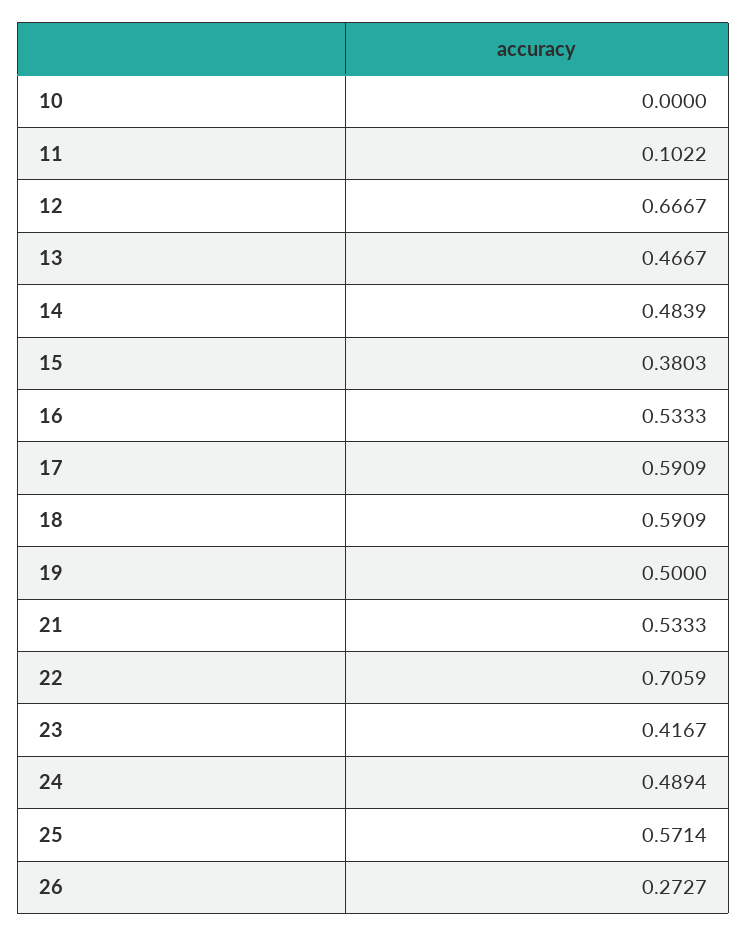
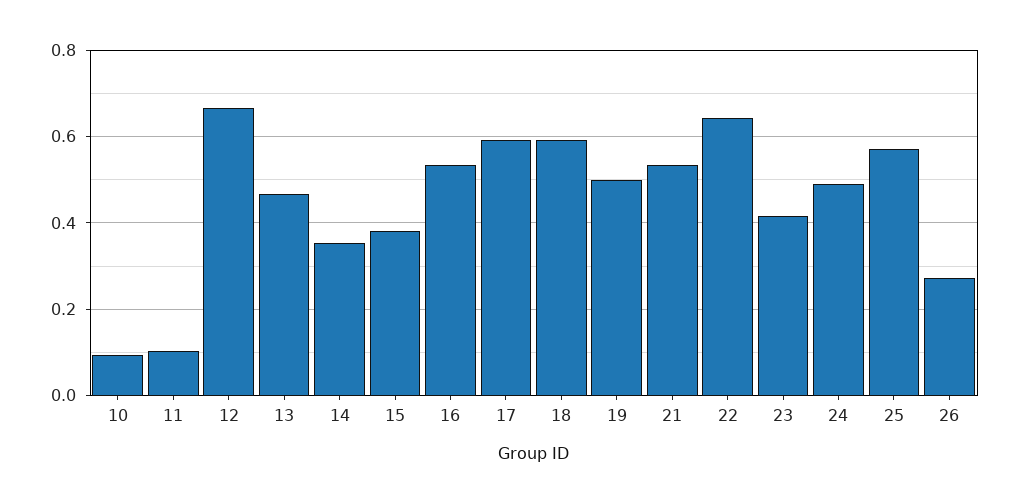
  {
-   "10": 0,
+   "10": 0.1,
    "11": 0.1022,
    "12": 0.6667,
    "13": 0.4667,
-   "14": 0.4839,
+   "14": 0.36,
    "15": 0.3803,
    "16": 0.5333,
    "17": 0.5909,
    "18": 0.5909,
    "19": 0.5,
    "21": 0.5333,
-   "22": 0.7059,
+   "22": 0.64,
    "23": 0.4167,
    "24": 0.4894,
    "25": 0.5714,
    "26": 0.2727
  }

